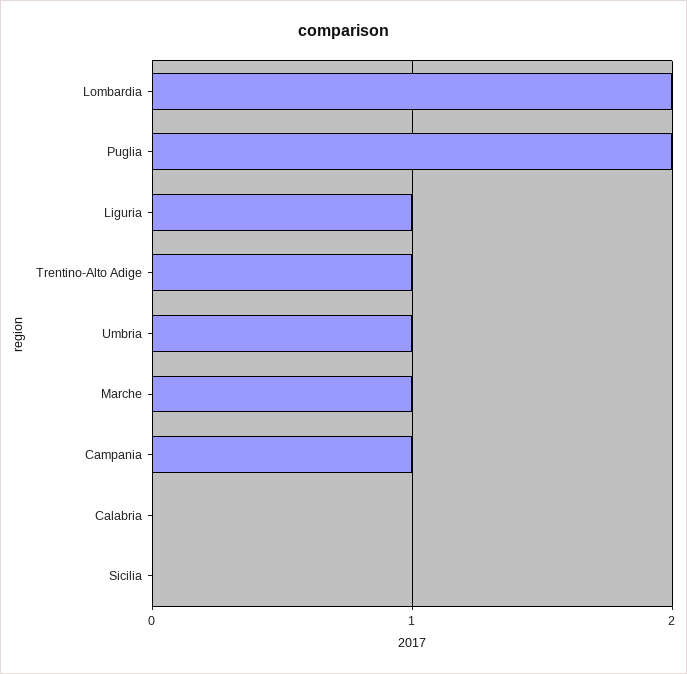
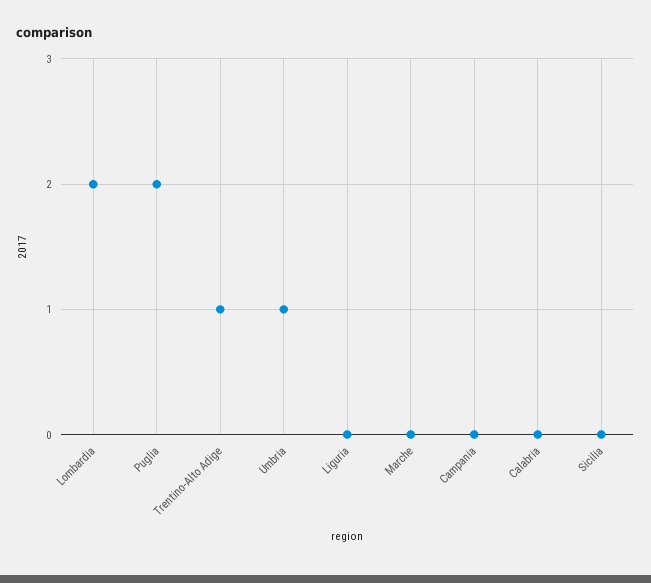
  {
    "Lombardia": 2,
    "Puglia": 2,
-   "Liguria": 1,
+   "Liguria": 0,
    "Trentino-Alto Adige": 1,
    "Umbria": 1,
-   "Marche": 1,
+   "Marche": 0,
-   "Campania": 1,
+   "Campania": 0,
    "Calabria": 0,
    "Sicilia": 0
  }

